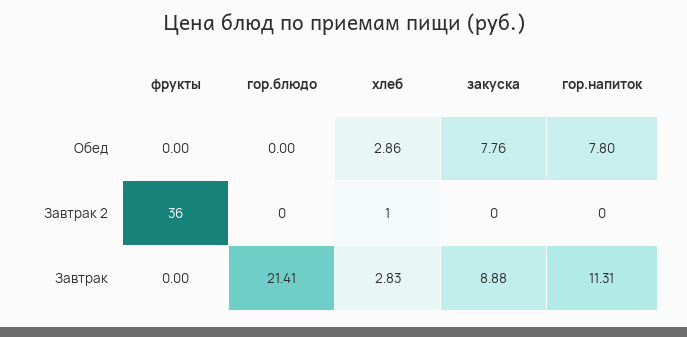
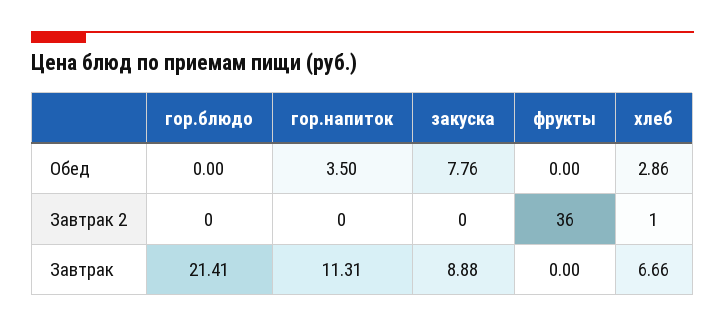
  {
    "фрукты": {
      "Обед": 0,
      "Завтрак 2": 36,
      "Завтрак": 0
    },
    "гор.блюдо": {
      "Обед": 0,
      "Завтрак 2": 0,
      "Завтрак": 21.41
    },
    "хлеб": {
      "Обед": 2.86,
      "Завтрак 2": 1,
-     "Завтрак": 2.83
+     "Завтрак": 6.66
    },
    "закуска": {
      "Обед": 7.76,
      "Завтрак 2": 0,
      "Завтрак": 8.88
    },
    "гор.напиток": {
-     "Обед": 7.8,
+     "Обед": 3.5,
      "Завтрак 2": 0,
      "Завтрак": 11.31
    }
  }

